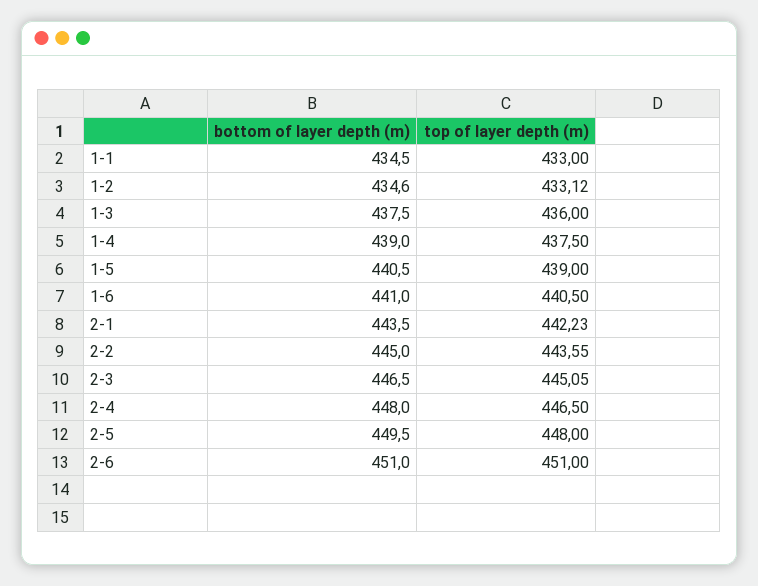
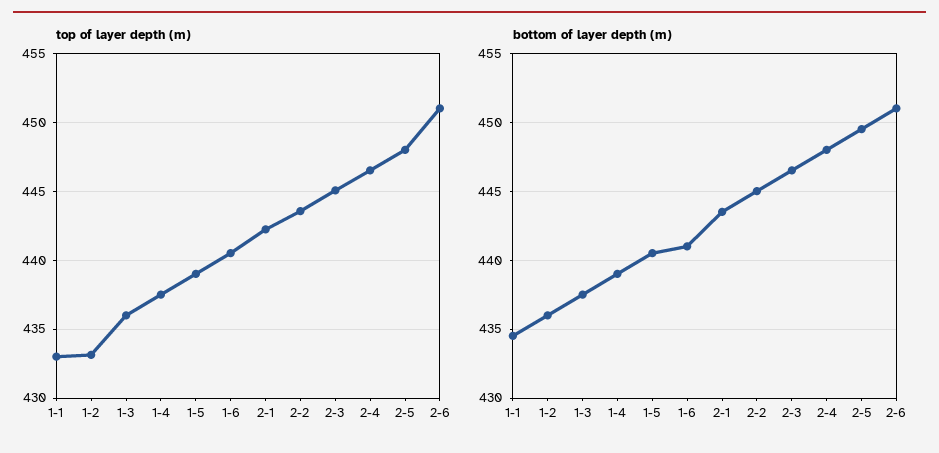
  {
    "bottom of layer depth (m)": {
      "1-1": 434.5,
-     "1-2": 434.6,
+     "1-2": 436,
      "1-3": 437.5,
      "1-4": 439,
      "1-5": 440.5,
      "1-6": 441,
      "2-1": 443.5,
      "2-2": 445,
      "2-3": 446.5,
      "2-4": 448,
      "2-5": 449.5,
      "2-6": 451
    },
    "top of layer depth (m)": {
      "1-1": 433,
      "1-2": 433.12,
      "1-3": 436,
      "1-4": 437.5,
      "1-5": 439,
      "1-6": 440.5,
      "2-1": 442.23,
      "2-2": 443.55,
      "2-3": 445.05,
      "2-4": 446.5,
      "2-5": 448,
      "2-6": 451
    }
  }

